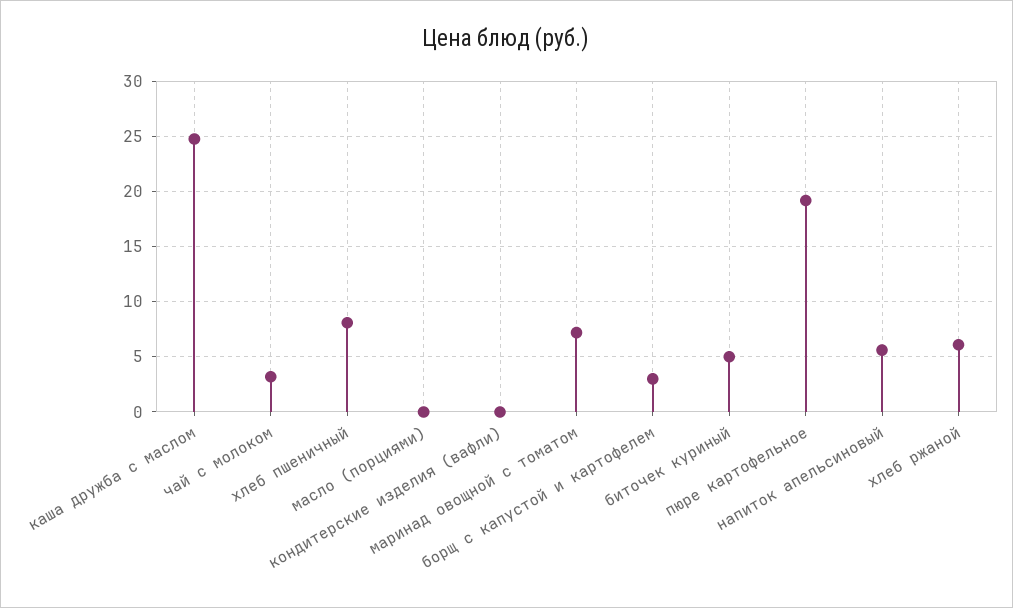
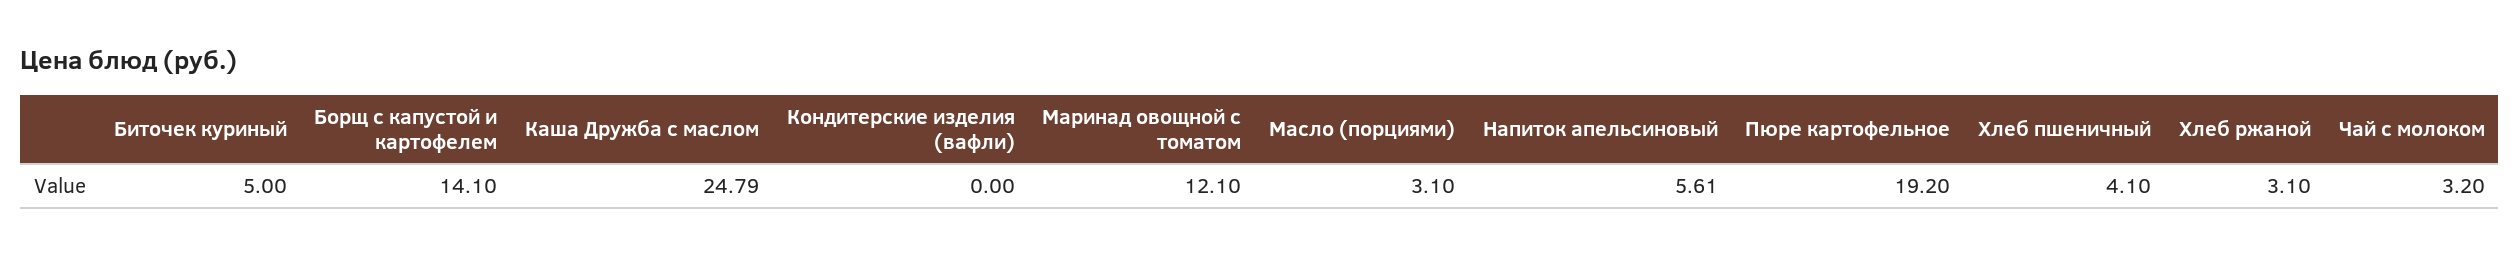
  {
    "каша дружба с маслом": 24.79,
    "чай с молоком": 3.2,
-   "хлеб пшеничный": 8,
+   "хлеб пшеничный": 4.1,
-   "масло (порциями)": 0,
+   "масло (порциями)": 3.1,
    "кондитерские изделия (вафли)": 0,
-   "маринад овощной с томатом": 7,
+   "маринад овощной с томатом": 12.1,
-   "борщ с капустой и картофелем": 3,
+   "борщ с капустой и картофелем": 14.1,
    "биточек куриный": 5,
    "пюре картофельное": 19.2,
    "напиток апельсиновый": 5.61,
-   "хлеб ржаной": 6
+   "хлеб ржаной": 3.1
  }

